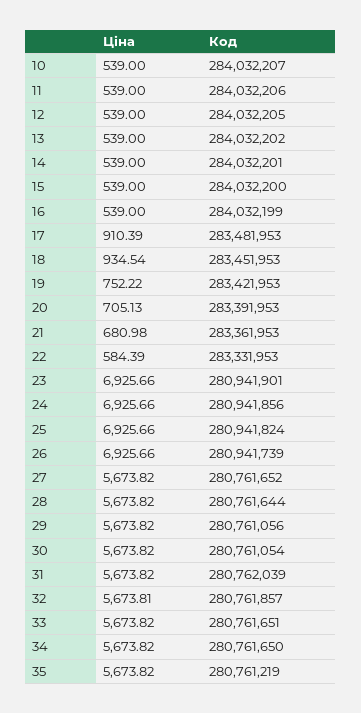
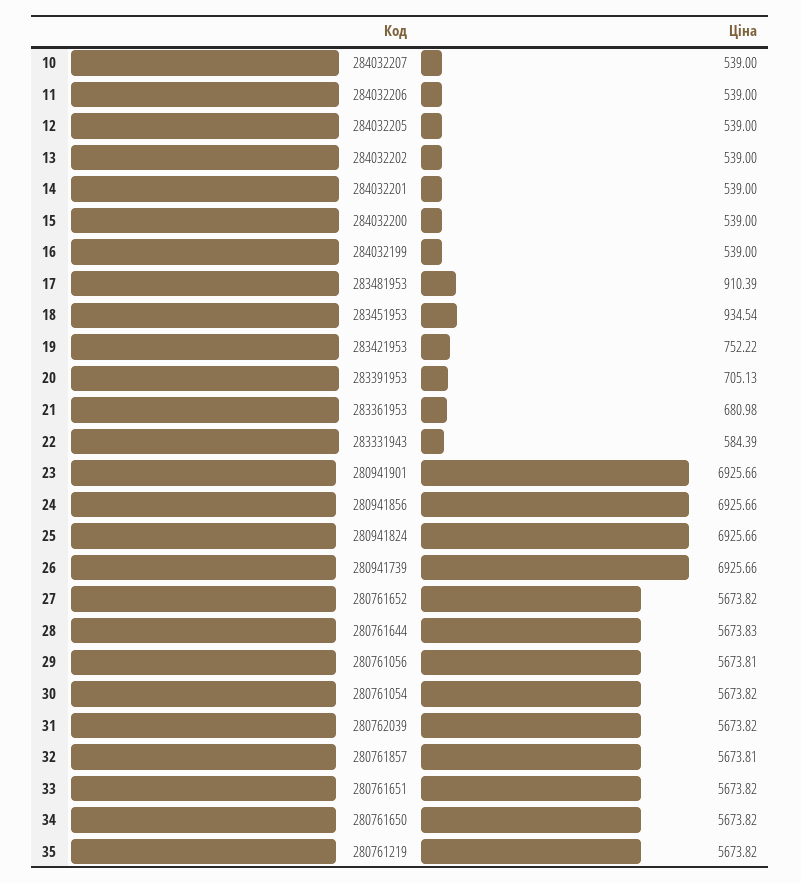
  {
    "Ціна": {
      "10": 539,
      "11": 539,
      "12": 539,
      "13": 539,
      "14": 539,
      "15": 539,
      "16": 539,
      "17": 910.39,
      "18": 934.54,
      "19": 752.22,
      "20": 705.13,
      "21": 680.98,
      "22": 584.39,
      "23": 6925.66,
      "24": 6925.66,
      "25": 6925.66,
      "26": 6925.66,
      "27": 5673.82,
-     "28": 5673.82,
+     "28": 5673.83,
-     "29": 5673.82,
+     "29": 5673.81,
      "30": 5673.82,
      "31": 5673.82,
      "32": 5673.81,
      "33": 5673.82,
      "34": 5673.82,
      "35": 5673.82
    },
    "Код": {
      "10": 284032207,
      "11": 284032206,
      "12": 284032205,
      "13": 284032202,
      "14": 284032201,
      "15": 284032200,
      "16": 284032199,
      "17": 283481953,
      "18": 283451953,
      "19": 283421953,
      "20": 283391953,
      "21": 283361953,
-     "22": 283331953,
+     "22": 283331943,
      "23": 280941901,
      "24": 280941856,
      "25": 280941824,
      "26": 280941739,
      "27": 280761652,
      "28": 280761644,
      "29": 280761056,
      "30": 280761054,
      "31": 280762039,
      "32": 280761857,
      "33": 280761651,
      "34": 280761650,
      "35": 280761219
    }
  }

